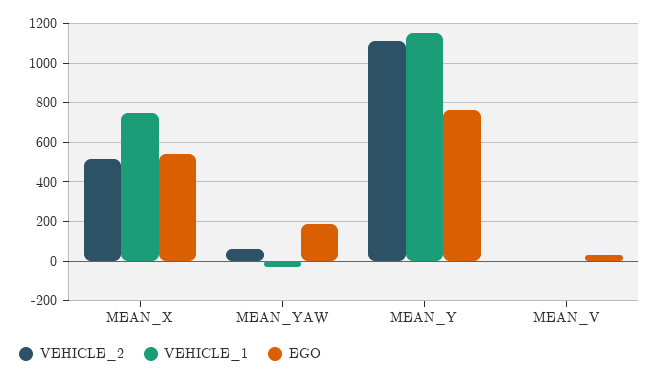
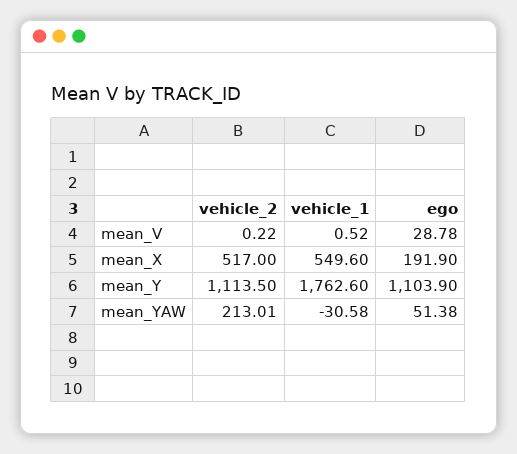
  {
    "VEHICLE_2": {
      "MEAN_X": 517,
-     "MEAN_YAW": 50,
+     "MEAN_YAW": 213.01,
      "MEAN_Y": 1113.5,
      "MEAN_V": 0.22
    },
    "VEHICLE_1": {
-     "MEAN_X": 750,
+     "MEAN_X": 549.6,
      "MEAN_YAW": -30.58,
-     "MEAN_Y": 1150,
+     "MEAN_Y": 1762.6,
      "MEAN_V": 0.52
    },
    "EGO": {
-     "MEAN_X": 550,
+     "MEAN_X": 191.9,
-     "MEAN_YAW": 200,
+     "MEAN_YAW": 51.38,
-     "MEAN_Y": 750,
+     "MEAN_Y": 1103.9,
      "MEAN_V": 28.78
    }
  }

